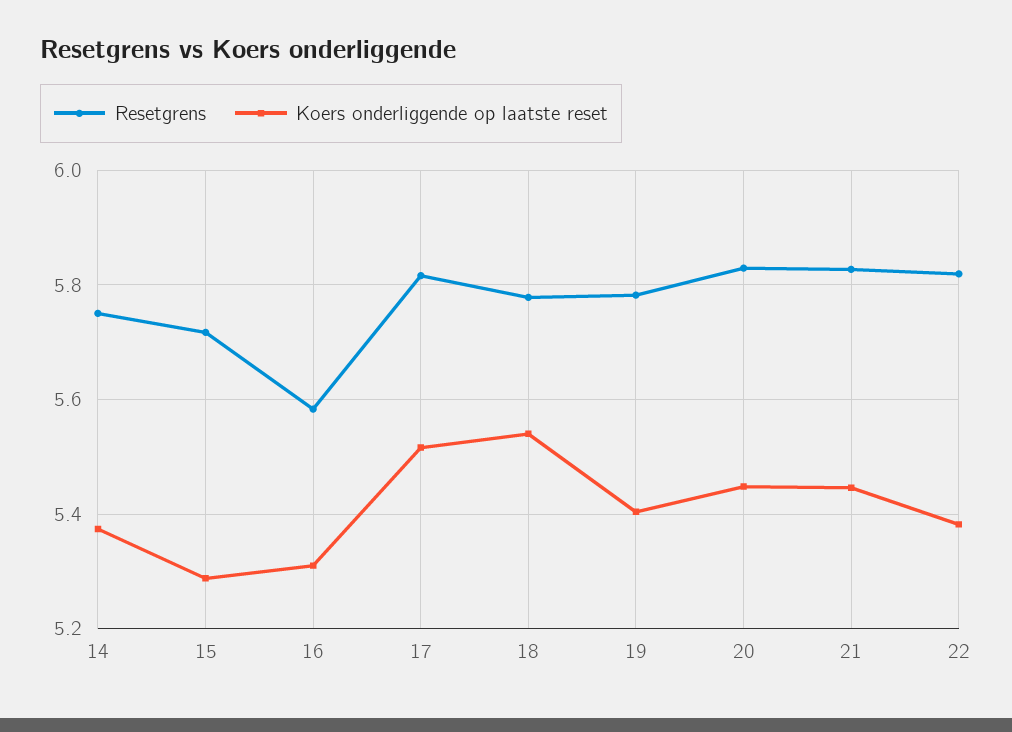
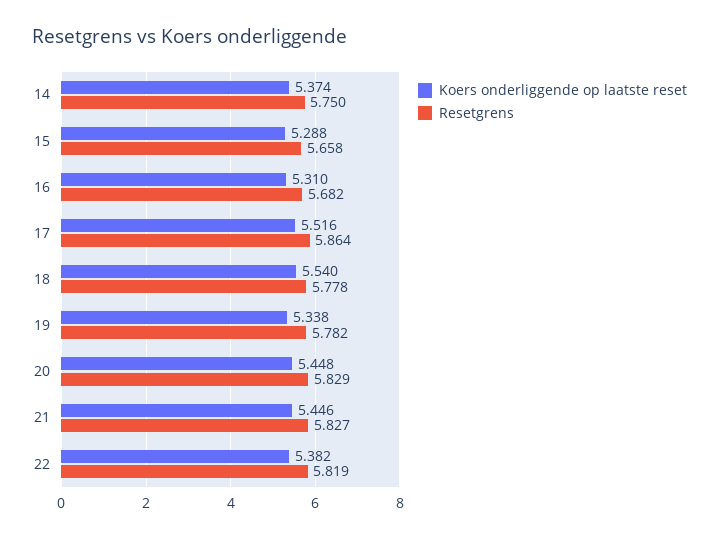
  {
    "Resetgrens": {
      "14": 5.75,
-     "15": 5.72,
+     "15": 5.658,
-     "16": 5.58,
+     "16": 5.682,
-     "17": 5.82,
+     "17": 5.864,
      "18": 5.778,
      "19": 5.782,
      "20": 5.829,
      "21": 5.827,
      "22": 5.819
    },
    "Koers onderliggende op laatste reset": {
      "14": 5.374,
      "15": 5.288,
      "16": 5.31,
      "17": 5.516,
      "18": 5.54,
-     "19": 5.4,
+     "19": 5.338,
      "20": 5.448,
      "21": 5.446,
      "22": 5.382
    }
  }

